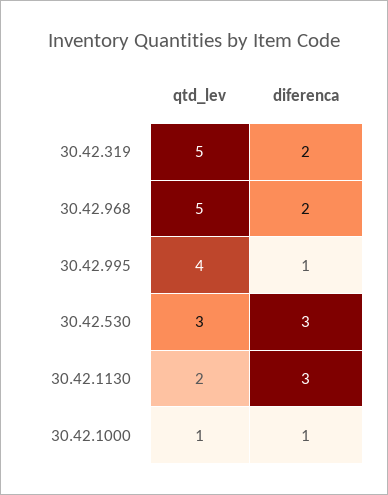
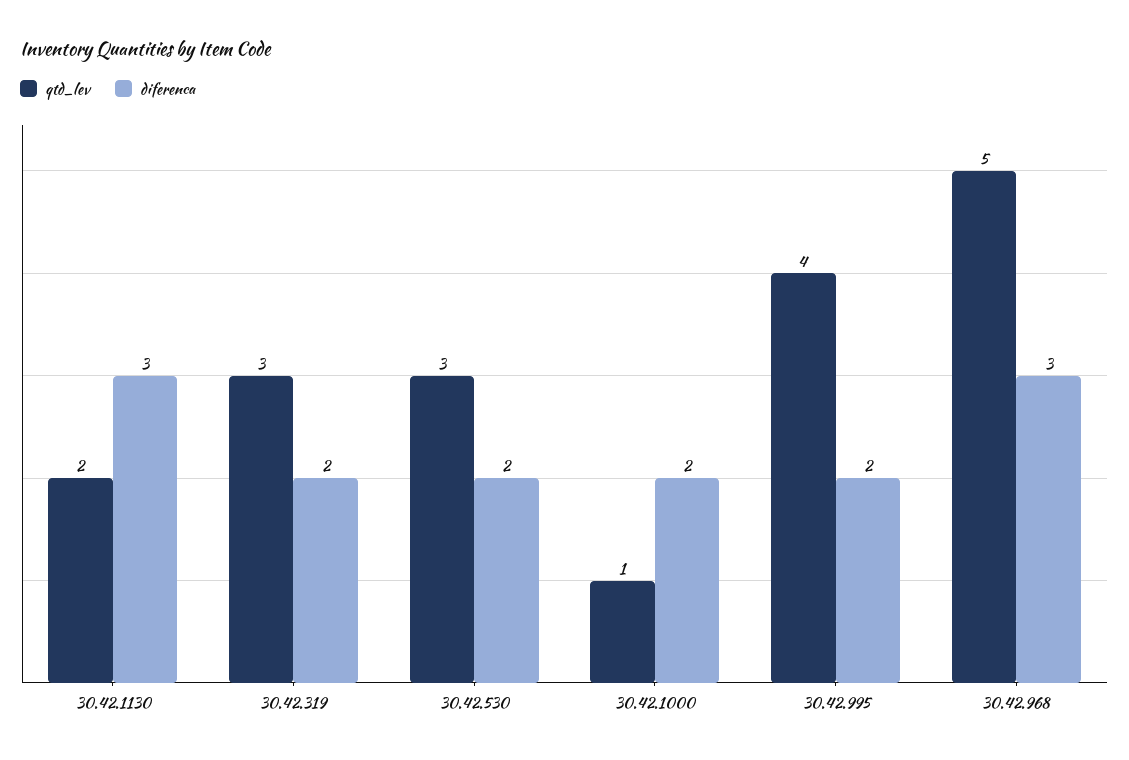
  {
    "qtd_lev": {
-     "30.42.319": 5,
+     "30.42.319": 3,
      "30.42.968": 5,
      "30.42.995": 4,
      "30.42.530": 3,
      "30.42.1130": 2,
      "30.42.1000": 1
    },
    "diferenca": {
      "30.42.319": 2,
-     "30.42.968": 2,
+     "30.42.968": 3,
-     "30.42.995": 1,
+     "30.42.995": 2,
-     "30.42.530": 3,
+     "30.42.530": 2,
      "30.42.1130": 3,
-     "30.42.1000": 1
+     "30.42.1000": 2
    }
  }

